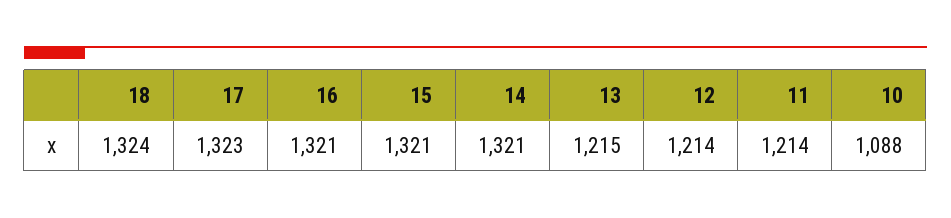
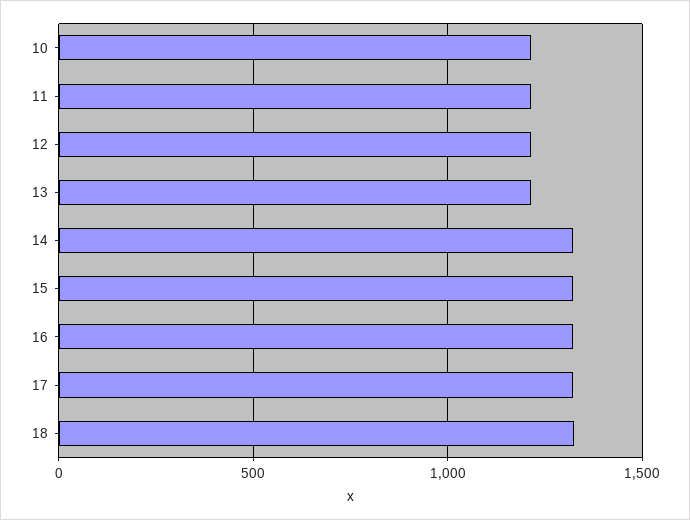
  {
    "18": 1324,
    "17": 1323,
    "16": 1321,
    "15": 1321,
    "14": 1321,
    "13": 1215,
    "12": 1214,
    "11": 1214,
-   "10": 1088
+   "10": 1200
  }

